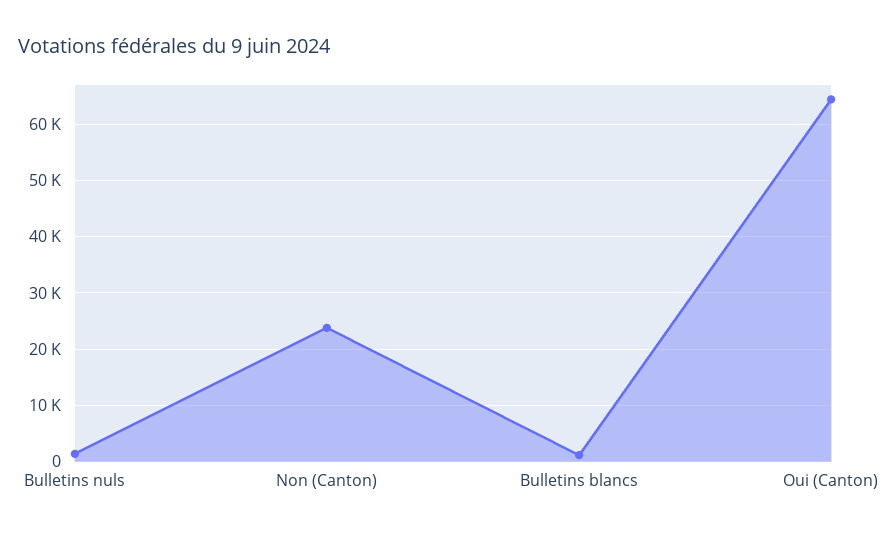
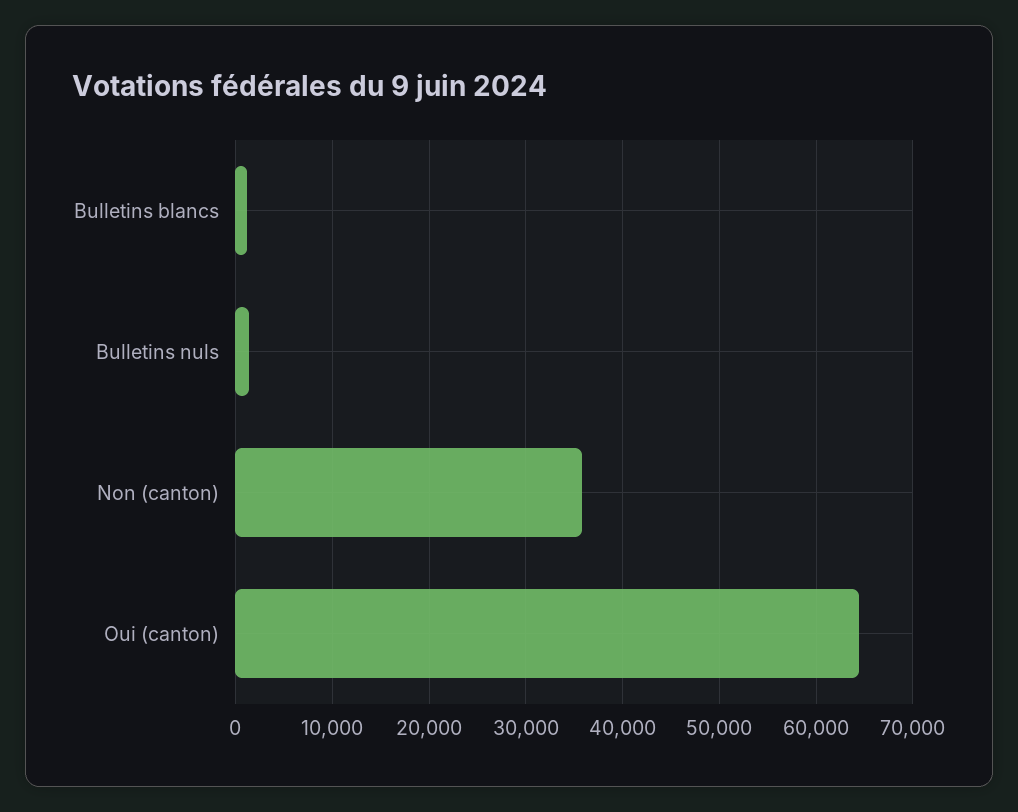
  {
    "Bulletins nuls": 1000,
-   "Non (Canton)": 24000,
+   "Non (Canton)": 36000,
    "Bulletins blancs": 1000,
    "Oui (Canton)": 64000
  }

